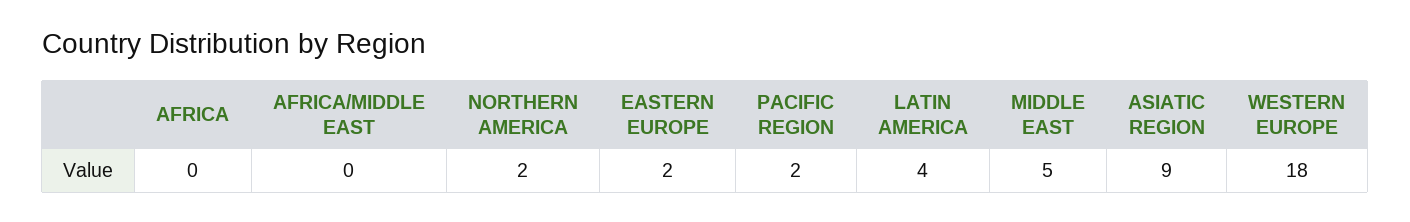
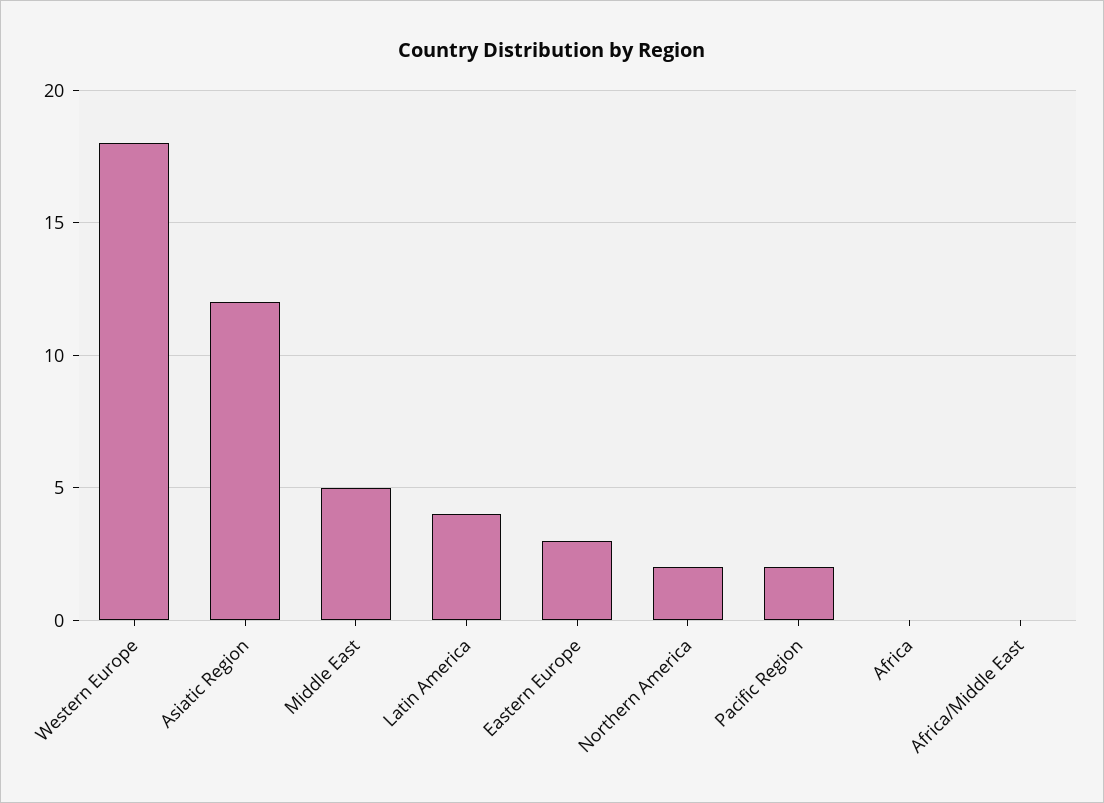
  {
    "AFRICA": 0,
    "AFRICA/MIDDLE EAST": 0,
    "NORTHERN AMERICA": 2,
-   "EASTERN EUROPE": 2,
+   "EASTERN EUROPE": 3,
    "PACIFIC REGION": 2,
    "LATIN AMERICA": 4,
    "MIDDLE EAST": 5,
-   "ASIATIC REGION": 9,
+   "ASIATIC REGION": 12,
    "WESTERN EUROPE": 18
  }

